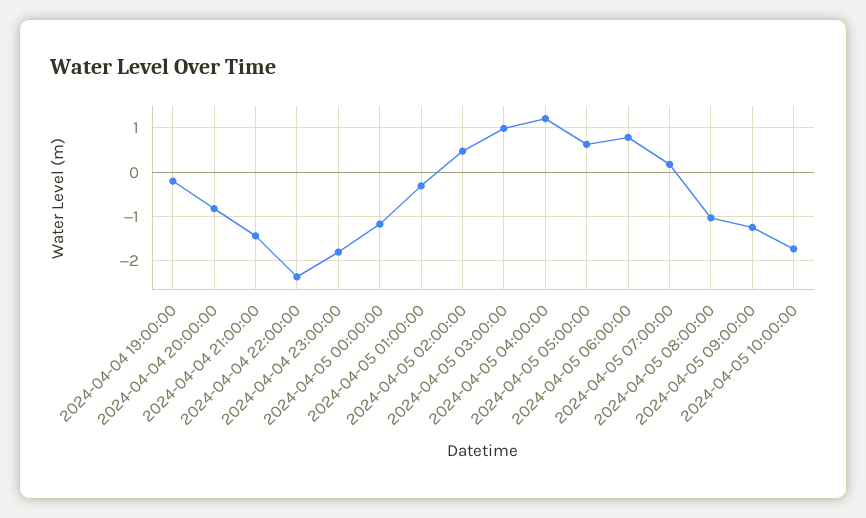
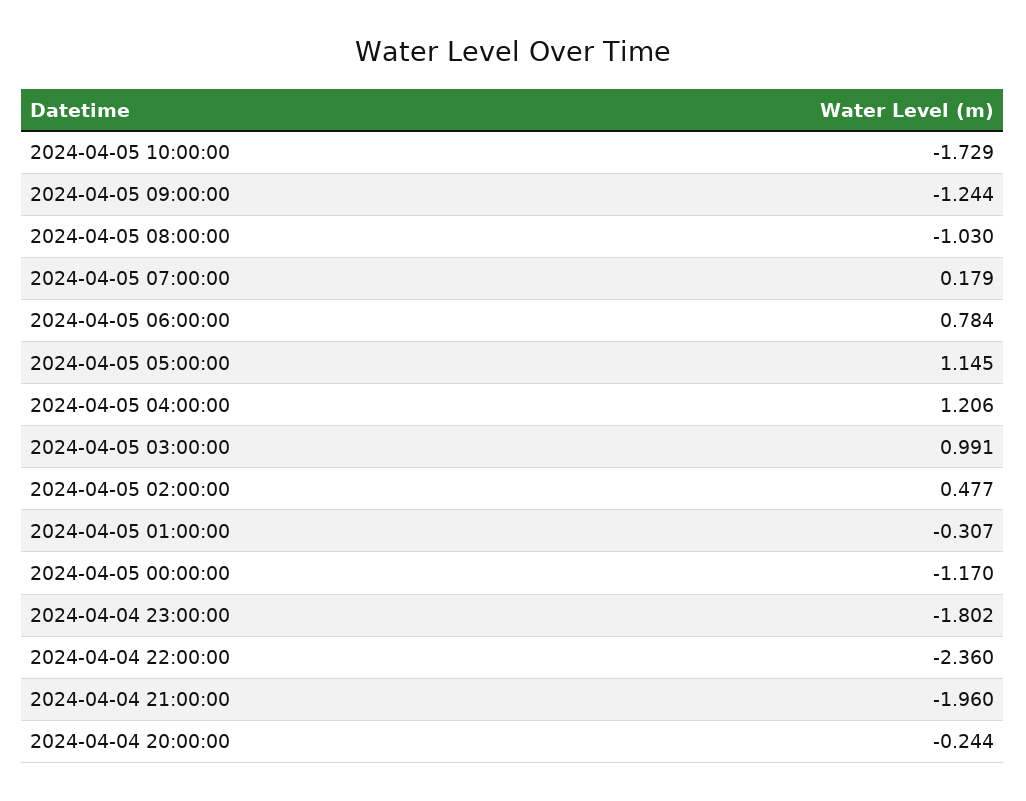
  {
-   "2024-04-04 19:00:00": -0.2,
-   "2024-04-04 20:00:00": -0.8,
+   "2024-04-04 20:00:00": -0.244,
-   "2024-04-04 21:00:00": -1.4,
+   "2024-04-04 21:00:00": -1.96,
    "2024-04-04 22:00:00": -2.36,
    "2024-04-04 23:00:00": -1.802,
    "2024-04-05 00:00:00": -1.17,
    "2024-04-05 01:00:00": -0.307,
    "2024-04-05 02:00:00": 0.477,
    "2024-04-05 03:00:00": 0.991,
    "2024-04-05 04:00:00": 1.206,
-   "2024-04-05 05:00:00": 0.6,
+   "2024-04-05 05:00:00": 1.145,
    "2024-04-05 06:00:00": 0.784,
    "2024-04-05 07:00:00": 0.179,
    "2024-04-05 08:00:00": -1.03,
    "2024-04-05 09:00:00": -1.244,
    "2024-04-05 10:00:00": -1.729
  }

